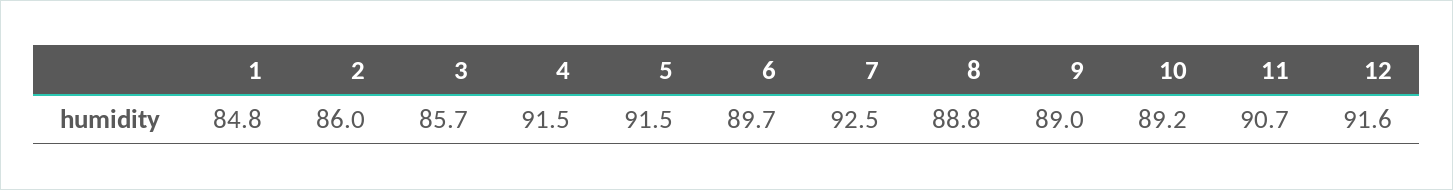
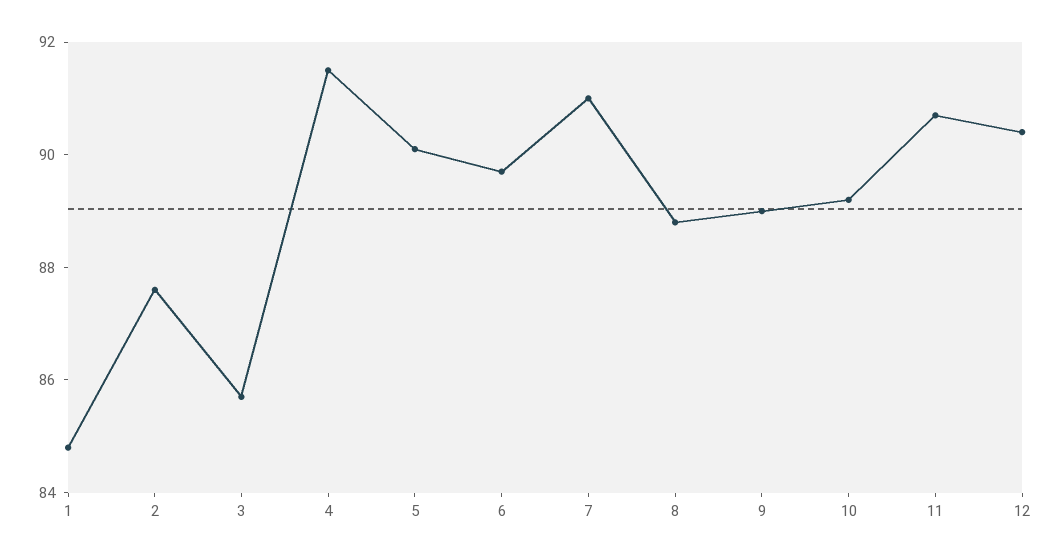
  {
    "1": 84.8,
-   "2": 86,
+   "2": 87.5,
    "3": 85.7,
    "4": 91.5,
-   "5": 91.5,
+   "5": 90,
    "6": 89.7,
-   "7": 92.5,
+   "7": 91,
    "8": 88.8,
    "9": 89,
    "10": 89.2,
    "11": 90.7,
-   "12": 91.6
+   "12": 90.5
  }

